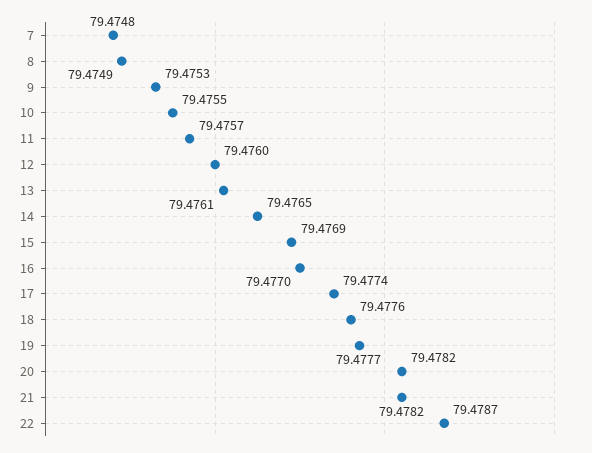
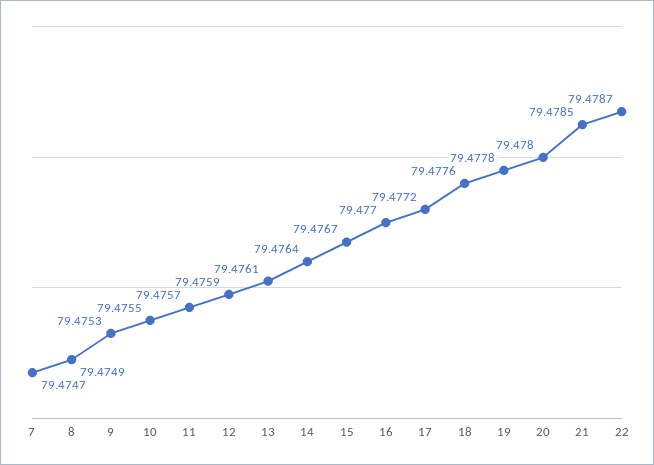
  {
-   "7": 79.4748,
+   "7": 79.4747,
    "8": 79.4749,
    "9": 79.4753,
    "10": 79.4755,
    "11": 79.4757,
-   "12": 79.476,
+   "12": 79.4759,
    "13": 79.4761,
-   "14": 79.4765,
+   "14": 79.4764,
-   "15": 79.4769,
+   "15": 79.4767,
    "16": 79.477,
-   "17": 79.4774,
+   "17": 79.4772,
    "18": 79.4776,
-   "19": 79.4777,
+   "19": 79.4778,
-   "20": 79.4782,
+   "20": 79.478,
-   "21": 79.4782,
+   "21": 79.4785,
    "22": 79.4787
  }

